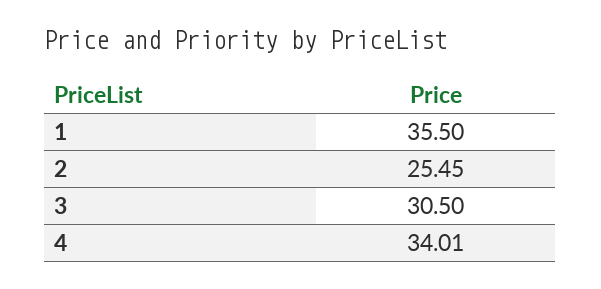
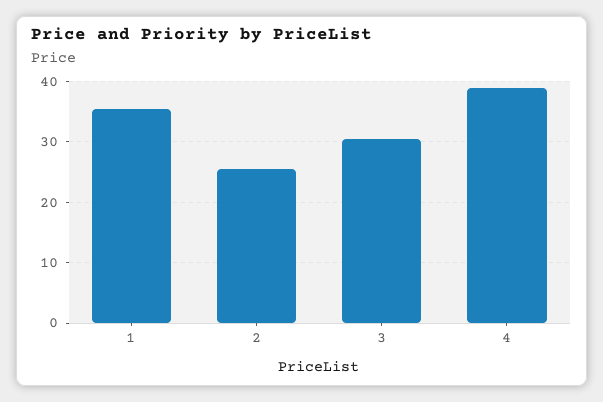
  {
    "1": 35.5,
    "2": 25.45,
    "3": 30.5,
-   "4": 34.01
+   "4": 39
  }

